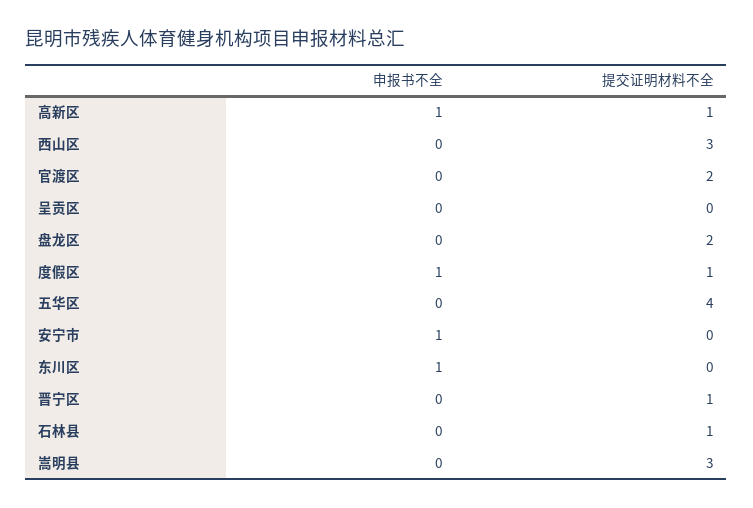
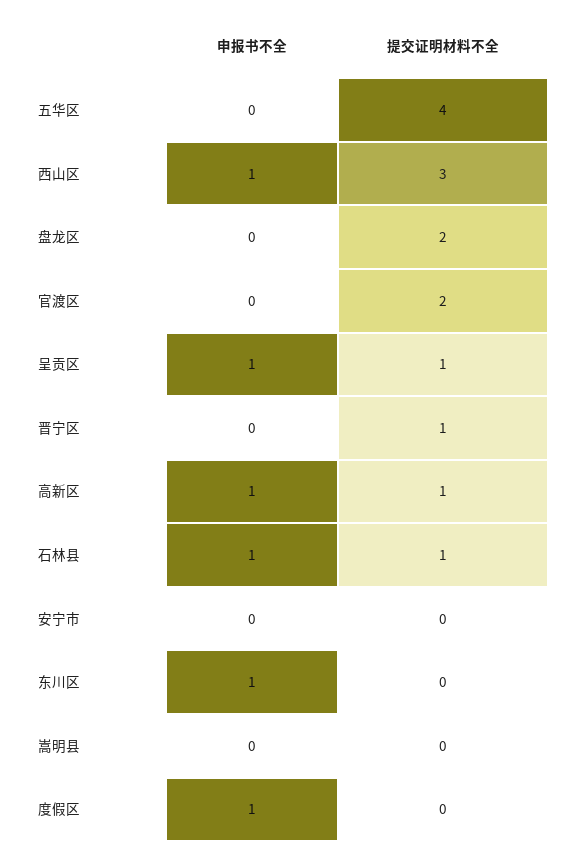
  {
    "申报书不全": {
      "高新区": 1,
-     "西山区": 0,
+     "西山区": 1,
      "官渡区": 0,
-     "呈贡区": 0,
+     "呈贡区": 1,
      "盘龙区": 0,
      "度假区": 1,
      "五华区": 0,
-     "安宁市": 1,
+     "安宁市": 0,
      "东川区": 1,
      "晋宁区": 0,
-     "石林县": 0,
+     "石林县": 1,
      "嵩明县": 0
    },
    "提交证明材料不全": {
      "高新区": 1,
      "西山区": 3,
      "官渡区": 2,
-     "呈贡区": 0,
+     "呈贡区": 1,
      "盘龙区": 2,
-     "度假区": 1,
+     "度假区": 0,
      "五华区": 4,
      "安宁市": 0,
      "东川区": 0,
      "晋宁区": 1,
      "石林县": 1,
-     "嵩明县": 3
+     "嵩明县": 0
    }
  }

